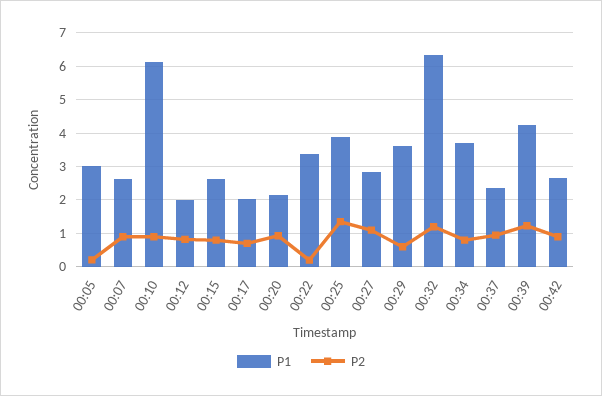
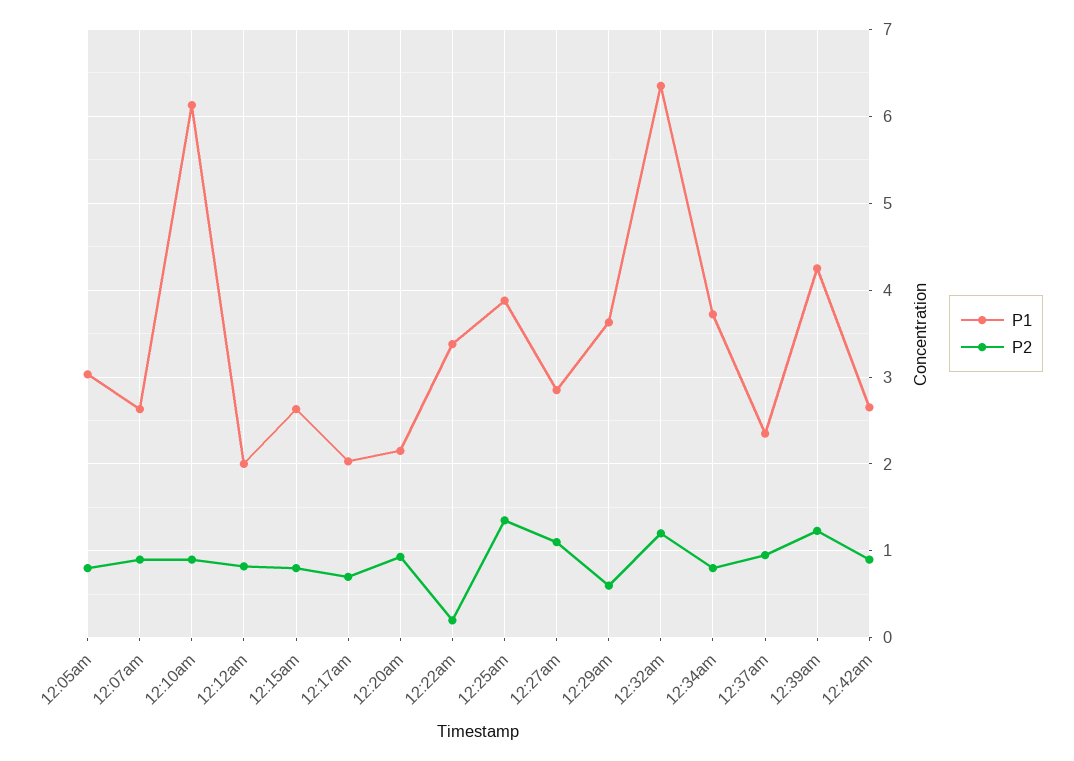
  {
    "P1": {
      "00:05": 3,
      "00:07": 2.6,
      "00:10": 6.1,
      "00:12": 2,
      "00:15": 2.6,
      "00:17": 2,
      "00:20": 2.2,
      "00:22": 3.4,
      "00:25": 3.9,
      "00:27": 2.9,
      "00:29": 3.6,
      "00:32": 6.4,
      "00:34": 3.7,
      "00:37": 2.4,
      "00:39": 4.3,
      "00:42": 2.7
    },
    "P2": {
-     "00:05": 0.2,
+     "00:05": 0.8,
      "00:07": 0.9,
      "00:10": 0.9,
      "00:12": 0.8,
      "00:15": 0.8,
      "00:17": 0.7,
      "00:20": 0.9,
      "00:22": 0.2,
      "00:25": 1.4,
      "00:27": 1.1,
      "00:29": 0.6,
      "00:32": 1.2,
      "00:34": 0.8,
      "00:37": 1,
      "00:39": 1.2,
      "00:42": 0.9
    }
  }

